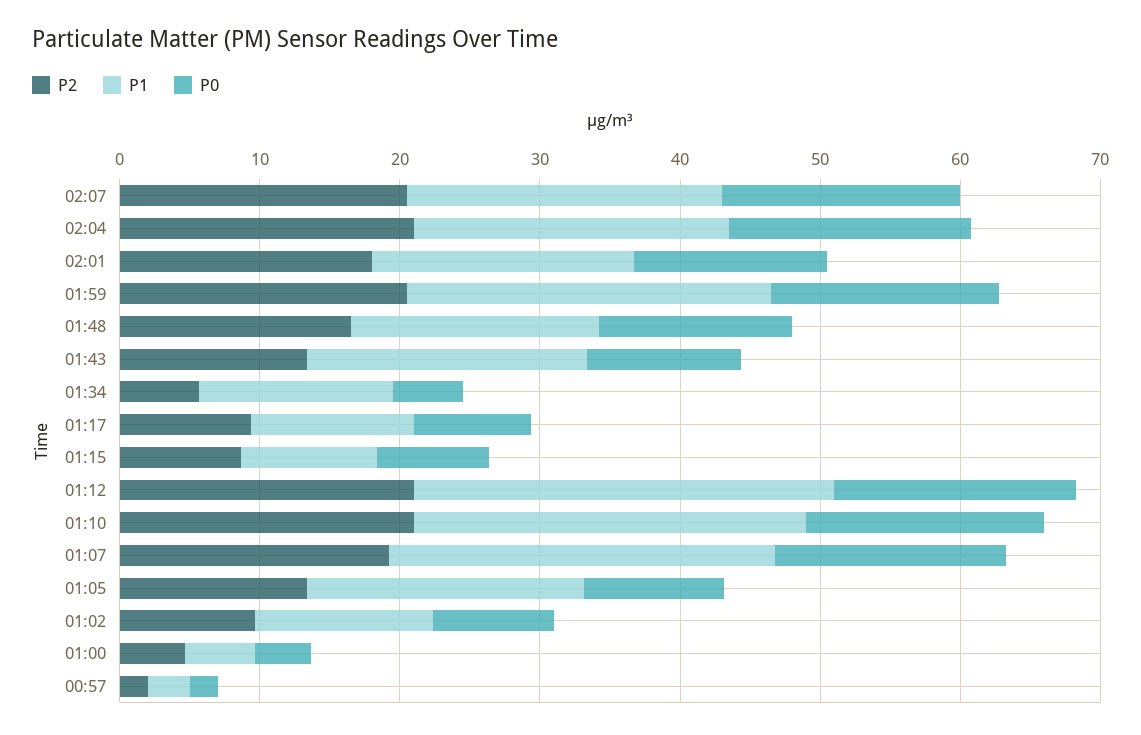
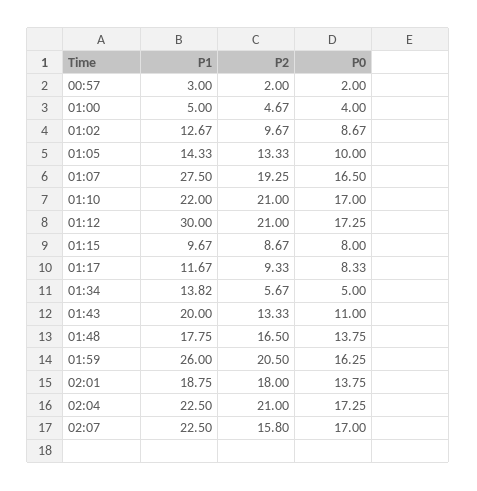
  {
    "P2": {
-     "02:07": 20,
+     "02:07": 15.8,
      "02:04": 21,
      "02:01": 18,
      "01:59": 20.5,
      "01:48": 16.5,
      "01:43": 13.33,
      "01:34": 5.67,
      "01:17": 9.33,
      "01:15": 8.67,
      "01:12": 21,
      "01:10": 21,
      "01:07": 19.25,
      "01:05": 13.33,
      "01:02": 9.67,
      "01:00": 4.67,
      "00:57": 2
    },
    "P1": {
      "02:07": 22.5,
      "02:04": 22.5,
      "02:01": 18.75,
      "01:59": 26,
      "01:48": 17.75,
      "01:43": 20,
      "01:34": 13.82,
      "01:17": 11.67,
      "01:15": 9.67,
      "01:12": 30,
-     "01:10": 28,
+     "01:10": 22,
      "01:07": 27.5,
-     "01:05": 20,
+     "01:05": 14.33,
      "01:02": 12.67,
      "01:00": 5,
      "00:57": 3
    },
    "P0": {
      "02:07": 17,
      "02:04": 17.25,
      "02:01": 13.75,
      "01:59": 16.25,
      "01:48": 13.75,
      "01:43": 11,
      "01:34": 5,
      "01:17": 8.33,
      "01:15": 8,
      "01:12": 17.25,
      "01:10": 17,
      "01:07": 16.5,
      "01:05": 10,
      "01:02": 8.67,
      "01:00": 4,
      "00:57": 2
    }
  }

